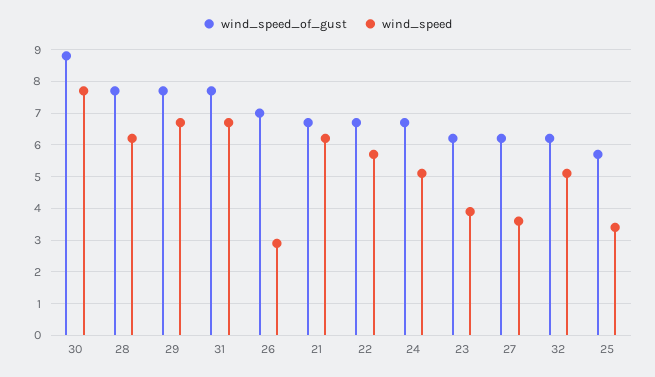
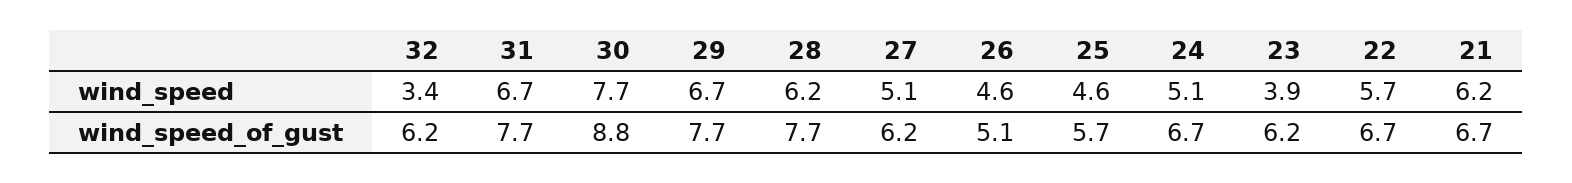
  {
    "wind_speed_of_gust": {
      "30": 8.8,
      "28": 7.7,
      "29": 7.7,
      "31": 7.7,
-     "26": 7,
+     "26": 5.1,
      "21": 6.7,
      "22": 6.7,
      "24": 6.7,
      "23": 6.2,
      "27": 6.2,
      "32": 6.2,
      "25": 5.7
    },
    "wind_speed": {
      "30": 7.7,
      "28": 6.2,
      "29": 6.7,
      "31": 6.7,
-     "26": 3,
+     "26": 4.6,
      "21": 6.2,
      "22": 5.7,
      "24": 5.1,
      "23": 3.9,
-     "27": 3.5,
+     "27": 5.1,
-     "32": 5,
+     "32": 3.4,
-     "25": 3.5
+     "25": 4.6
    }
  }

